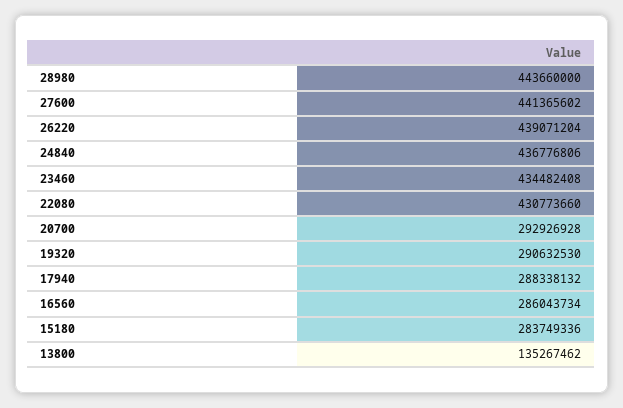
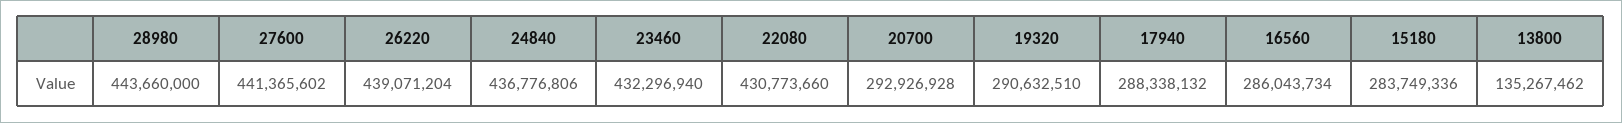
  {
    "28980": 443660000,
    "27600": 441365602,
    "26220": 439071204,
    "24840": 436776806,
-   "23460": 434482408,
+   "23460": 432296940,
    "22080": 430773660,
    "20700": 292926928,
-   "19320": 290632530,
+   "19320": 290632510,
    "17940": 288338132,
    "16560": 286043734,
    "15180": 283749336,
    "13800": 135267462
  }

